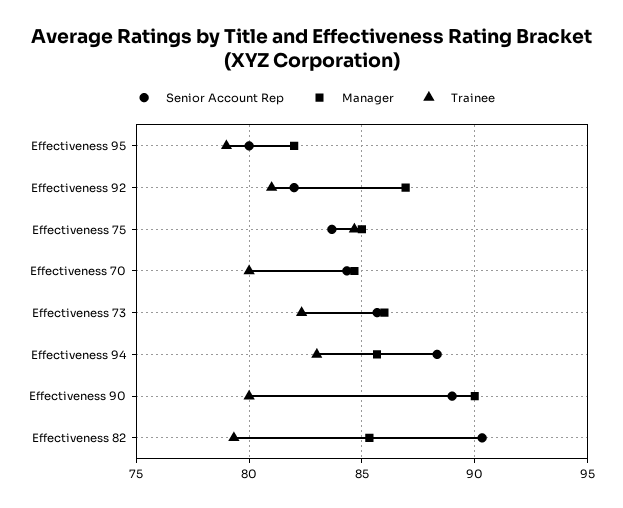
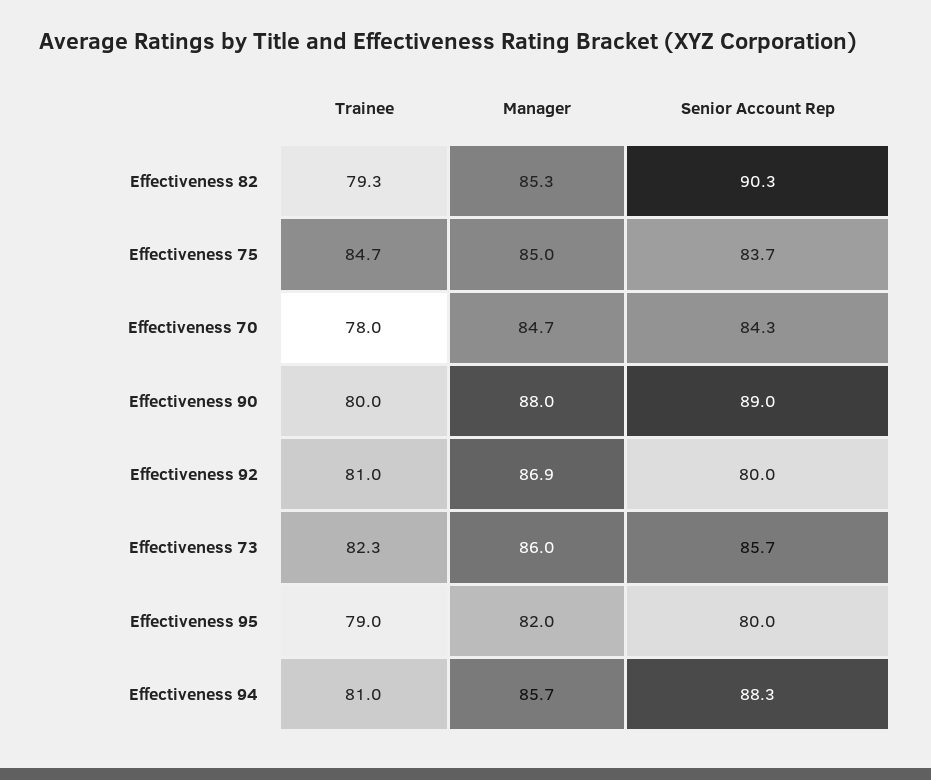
  {
    "Senior Account Rep": {
      "Effectiveness 95": 80,
-     "Effectiveness 92": 82,
+     "Effectiveness 92": 80,
      "Effectiveness 75": 83.7,
      "Effectiveness 70": 84.3,
      "Effectiveness 73": 85.7,
      "Effectiveness 94": 88.3,
      "Effectiveness 90": 89,
      "Effectiveness 82": 90.3
    },
    "Manager": {
      "Effectiveness 95": 82,
      "Effectiveness 92": 86.9,
      "Effectiveness 75": 85,
      "Effectiveness 70": 84.7,
      "Effectiveness 73": 86,
      "Effectiveness 94": 85.7,
-     "Effectiveness 90": 90,
+     "Effectiveness 90": 88,
      "Effectiveness 82": 85.3
    },
    "Trainee": {
      "Effectiveness 95": 79,
      "Effectiveness 92": 81,
      "Effectiveness 75": 84.7,
-     "Effectiveness 70": 80,
+     "Effectiveness 70": 78,
      "Effectiveness 73": 82.3,
-     "Effectiveness 94": 83,
+     "Effectiveness 94": 81,
      "Effectiveness 90": 80,
      "Effectiveness 82": 79.3
    }
  }

